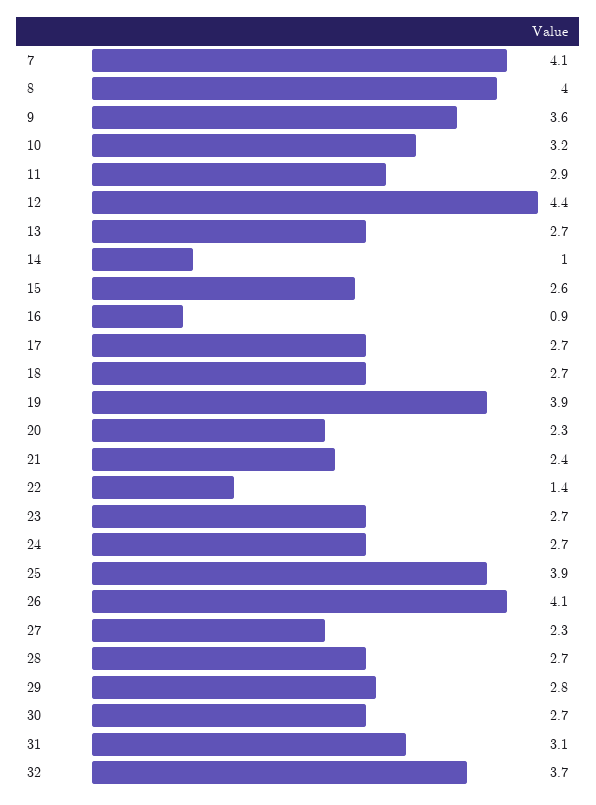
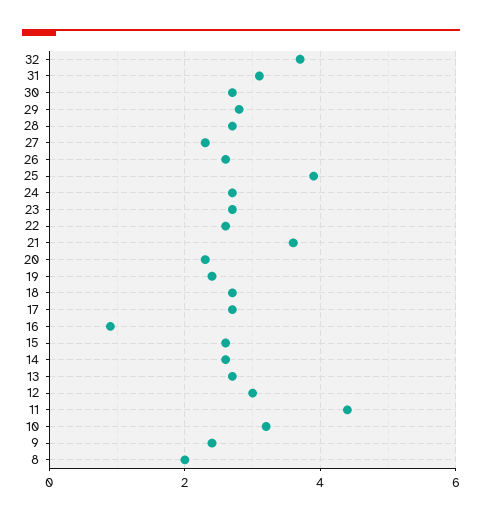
  {
-   "7": 4.1,
-   "8": 4,
+   "8": 2,
-   "9": 3.6,
+   "9": 2.5,
    "10": 3.2,
-   "11": 2.9,
+   "11": 4.5,
-   "12": 4.4,
+   "12": 3,
    "13": 2.7,
-   "14": 1,
+   "14": 2.5,
    "15": 2.6,
    "16": 0.9,
    "17": 2.7,
    "18": 2.7,
-   "19": 3.9,
+   "19": 2.5,
    "20": 2.3,
-   "21": 2.4,
+   "21": 3.5,
-   "22": 1.4,
+   "22": 2.5,
    "23": 2.7,
    "24": 2.7,
    "25": 3.9,
-   "26": 4.1,
+   "26": 2.5,
    "27": 2.3,
    "28": 2.7,
    "29": 2.8,
    "30": 2.7,
    "31": 3.1,
    "32": 3.7
  }

